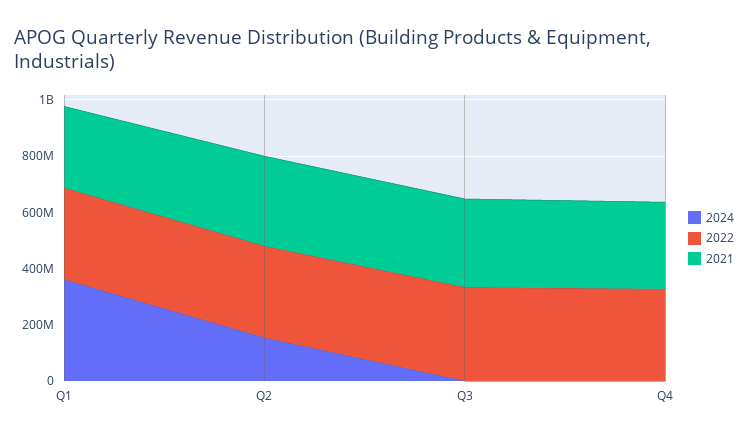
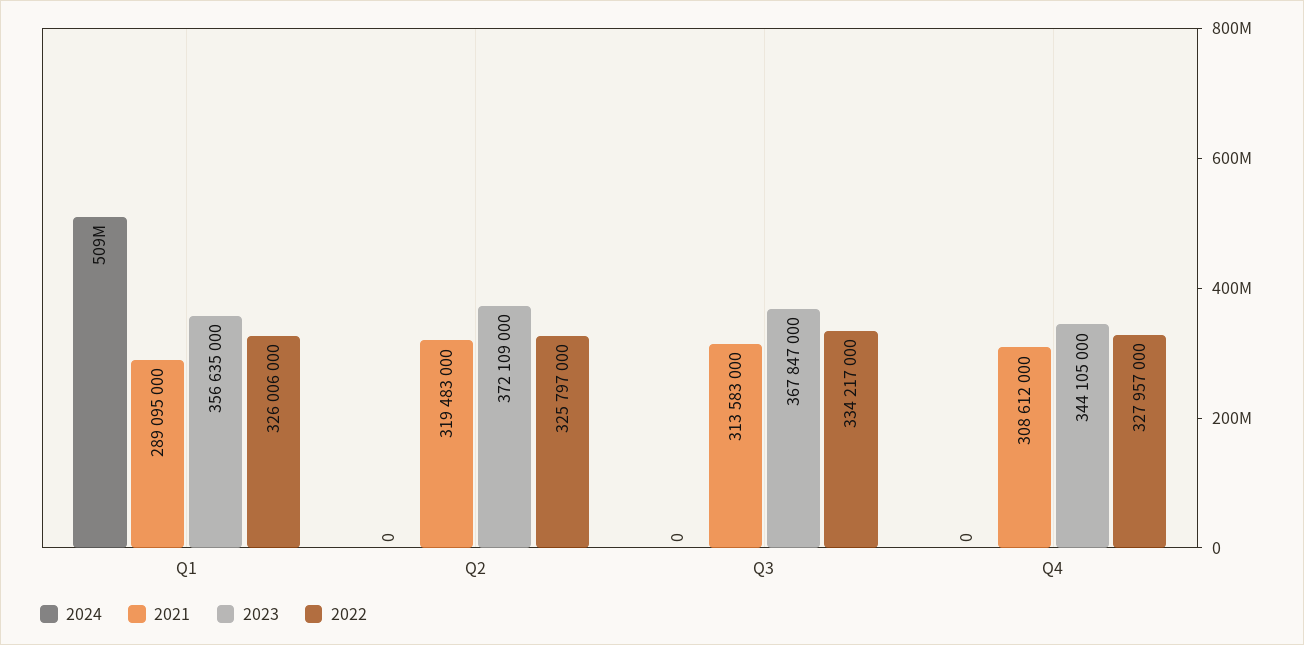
  {
    "2024": {
-     "Q1": 350000000,
+     "Q1": 509000000,
-     "Q2": 150000000,
+     "Q2": 0,
      "Q3": 0,
      "Q4": 0
    },
    "2022": {
      "Q1": 326006000,
      "Q2": 325797000,
      "Q3": 334217000,
      "Q4": 327957000
    },
    "2021": {
      "Q1": 289095000,
      "Q2": 319483000,
      "Q3": 313583000,
      "Q4": 308612000
-   }
+   },
+   "2023": {
+     "Q1": 356635000,
+     "Q2": 372109000,
+     "Q3": 367847000,
+     "Q4": 344105000
+   }
  }

